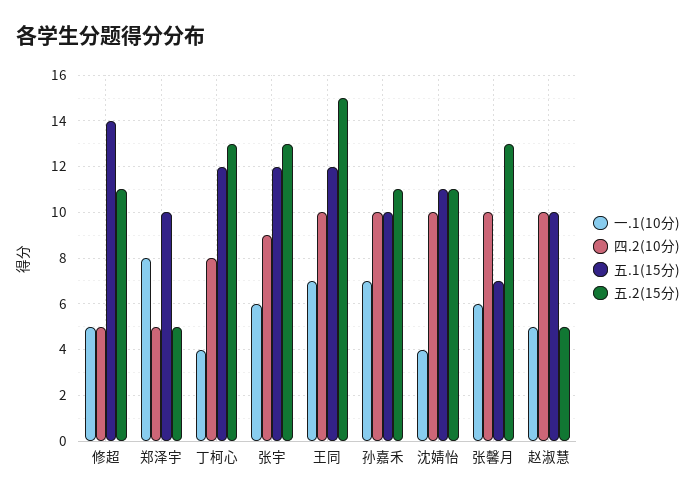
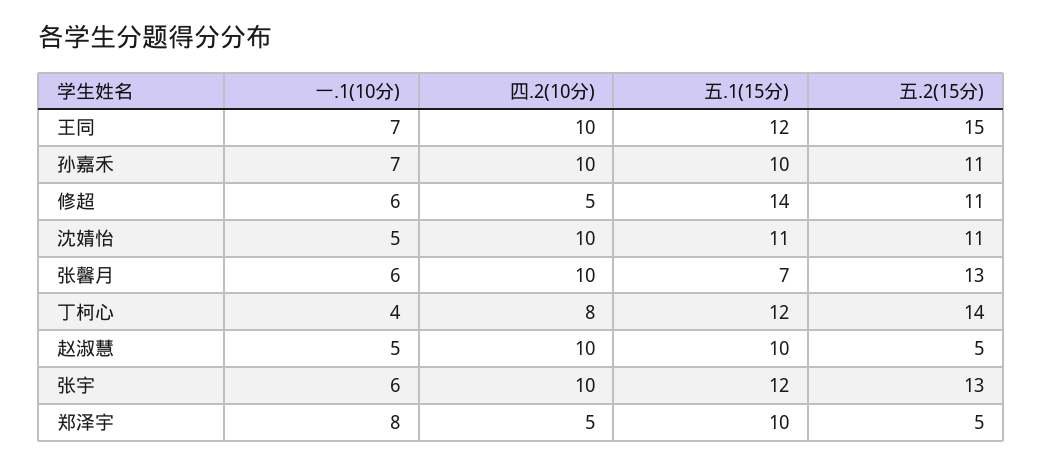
  {
    "一.1(10分)": {
-     "修超": 5,
+     "修超": 6,
      "郑泽宇": 8,
      "丁柯心": 4,
      "张宇": 6,
      "王同": 7,
      "孙嘉禾": 7,
-     "沈婧怡": 4,
+     "沈婧怡": 5,
      "张馨月": 6,
      "赵淑慧": 5
    },
    "四.2(10分)": {
      "修超": 5,
      "郑泽宇": 5,
      "丁柯心": 8,
-     "张宇": 9,
+     "张宇": 10,
      "王同": 10,
      "孙嘉禾": 10,
      "沈婧怡": 10,
      "张馨月": 10,
      "赵淑慧": 10
    },
    "五.1(15分)": {
      "修超": 14,
      "郑泽宇": 10,
      "丁柯心": 12,
      "张宇": 12,
      "王同": 12,
      "孙嘉禾": 10,
      "沈婧怡": 11,
      "张馨月": 7,
      "赵淑慧": 10
    },
    "五.2(15分)": {
      "修超": 11,
      "郑泽宇": 5,
-     "丁柯心": 13,
+     "丁柯心": 14,
      "张宇": 13,
      "王同": 15,
      "孙嘉禾": 11,
      "沈婧怡": 11,
      "张馨月": 13,
      "赵淑慧": 5
    }
  }

